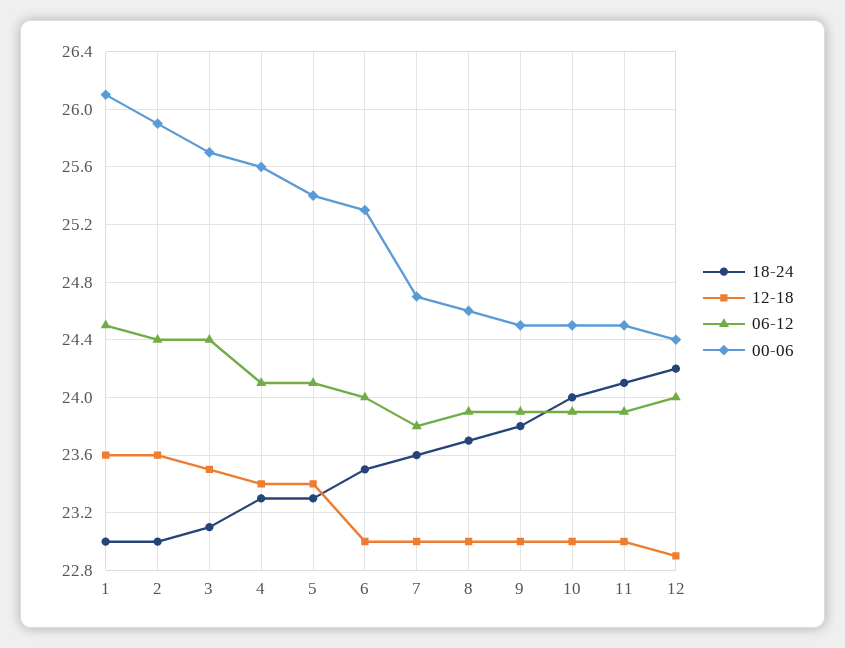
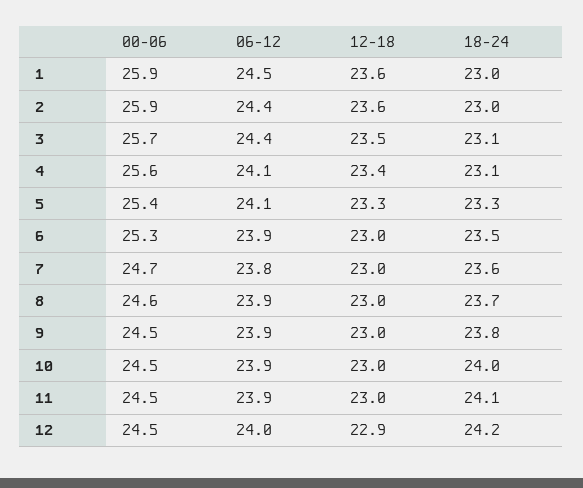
  {
    "18-24": {
      "1": 23,
      "2": 23,
      "3": 23.1,
-     "4": 23.3,
+     "4": 23.1,
      "5": 23.3,
      "6": 23.5,
      "7": 23.6,
      "8": 23.7,
      "9": 23.8,
      "10": 24,
      "11": 24.1,
      "12": 24.2
    },
    "12-18": {
      "1": 23.6,
      "2": 23.6,
      "3": 23.5,
      "4": 23.4,
-     "5": 23.4,
+     "5": 23.3,
      "6": 23,
      "7": 23,
      "8": 23,
      "9": 23,
      "10": 23,
      "11": 23,
      "12": 22.9
    },
    "06-12": {
      "1": 24.5,
      "2": 24.4,
      "3": 24.4,
      "4": 24.1,
      "5": 24.1,
-     "6": 24,
+     "6": 23.9,
      "7": 23.8,
      "8": 23.9,
      "9": 23.9,
      "10": 23.9,
      "11": 23.9,
      "12": 24
    },
    "00-06": {
-     "1": 26.1,
+     "1": 25.9,
      "2": 25.9,
      "3": 25.7,
      "4": 25.6,
      "5": 25.4,
      "6": 25.3,
      "7": 24.7,
      "8": 24.6,
      "9": 24.5,
      "10": 24.5,
      "11": 24.5,
-     "12": 24.4
+     "12": 24.5
    }
  }

